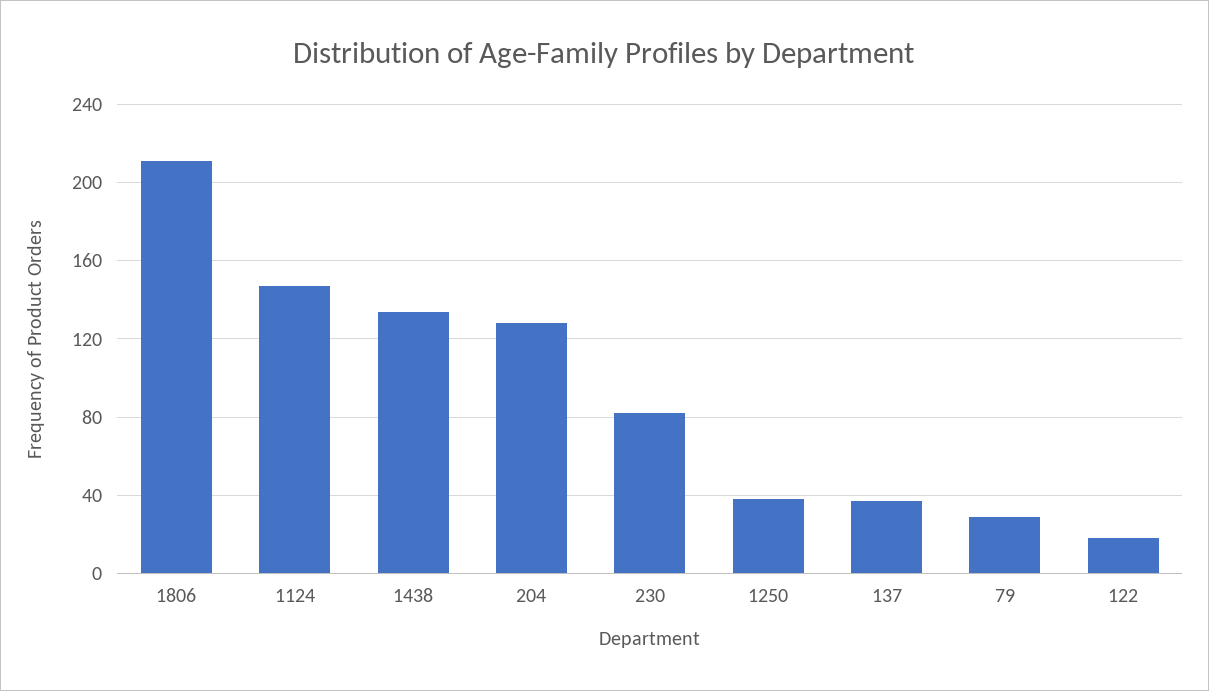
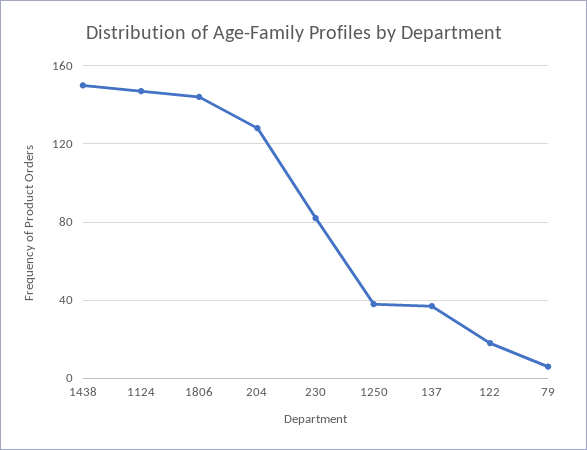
  {
-   "1806": 210,
+   "1806": 145,
    "1124": 145,
-   "1438": 135,
+   "1438": 150,
    "204": 130,
    "230": 80,
    "1250": 40,
    "137": 35,
-   "79": 30,
+   "79": 5,
    "122": 20
  }

